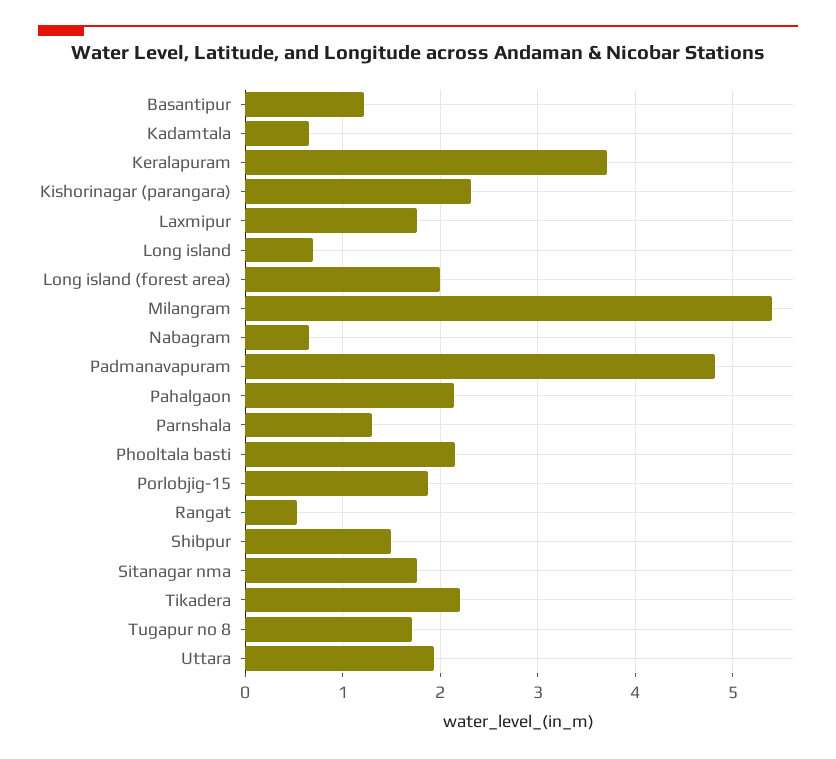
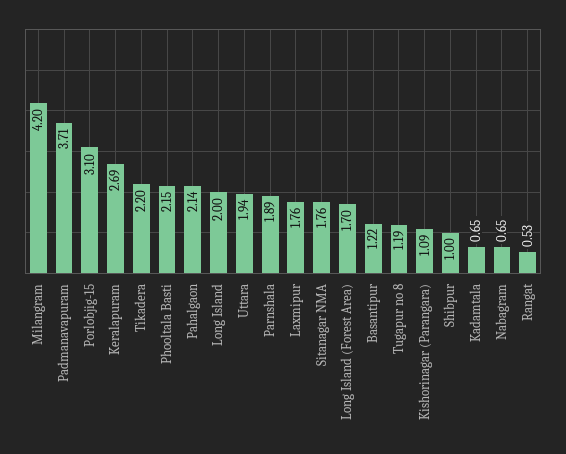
  {
    "Basantipur": 1.22,
    "Kadamtala": 0.65,
-   "Keralapuram": 3.7,
+   "Keralapuram": 2.69,
-   "Kishorinagar (parangara)": 2.3,
+   "Kishorinagar (parangara)": 1.09,
    "Laxmipur": 1.76,
-   "Long island": 0.7,
+   "Long island": 2,
-   "Long island (forest area)": 2,
+   "Long island (forest area)": 1.7,
-   "Milangram": 5.4,
+   "Milangram": 4.2,
    "Nabagram": 0.65,
-   "Padmanavapuram": 4.8,
+   "Padmanavapuram": 3.71,
    "Pahalgaon": 2.14,
-   "Parnshala": 1.3,
+   "Parnshala": 1.89,
    "Phooltala basti": 2.15,
-   "Porlobjig-15": 1.9,
+   "Porlobjig-15": 3.1,
    "Rangat": 0.53,
-   "Shibpur": 1.5,
+   "Shibpur": 1,
    "Sitanagar nma": 1.76,
    "Tikadera": 2.2,
-   "Tugapur no 8": 1.7,
+   "Tugapur no 8": 1.19,
    "Uttara": 1.94
  }

